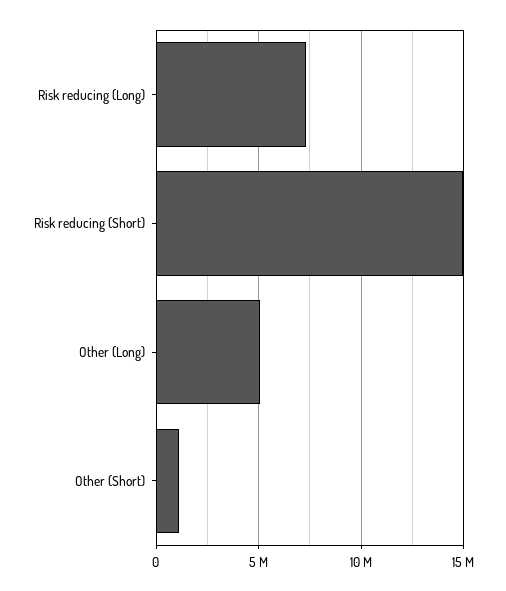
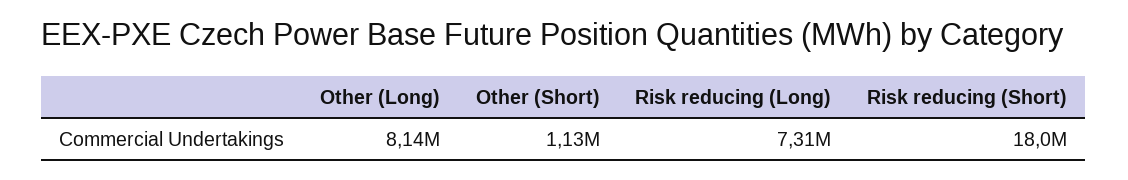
  {
    "Risk reducing (Long)": 7310000,
-   "Risk reducing (Short)": 15000000,
+   "Risk reducing (Short)": 18000000,
-   "Other (Long)": 5000000,
+   "Other (Long)": 8140000,
    "Other (Short)": 1130000
  }

